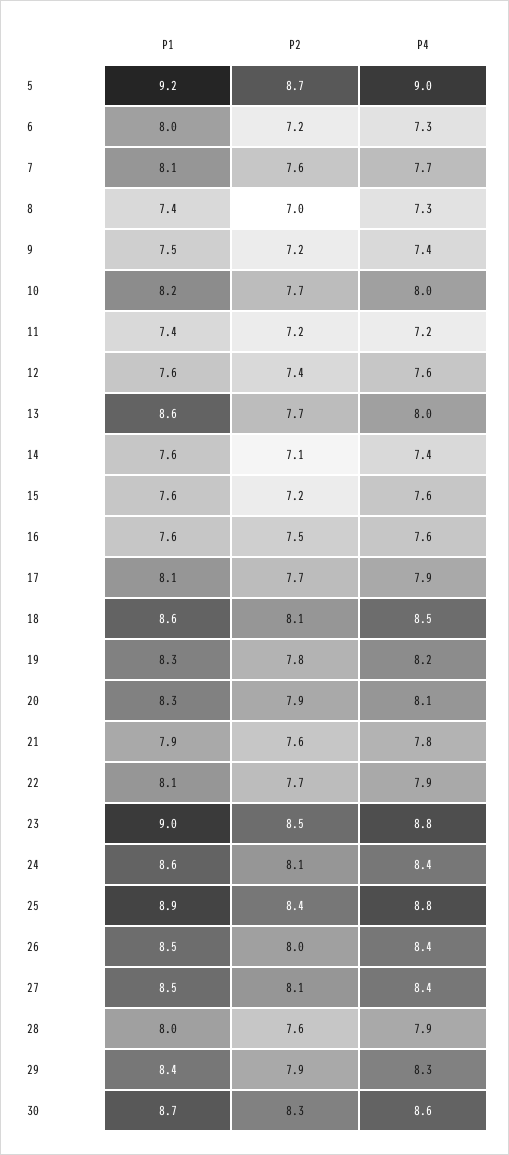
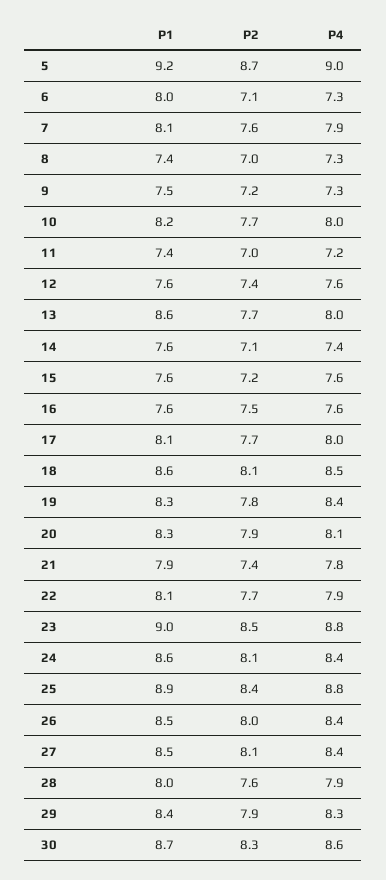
  {
    "P1": {
      "5": 9.2,
      "6": 8,
      "7": 8.1,
      "8": 7.4,
      "9": 7.5,
      "10": 8.2,
      "11": 7.4,
      "12": 7.6,
      "13": 8.6,
      "14": 7.6,
      "15": 7.6,
      "16": 7.6,
      "17": 8.1,
      "18": 8.6,
      "19": 8.3,
      "20": 8.3,
      "21": 7.9,
      "22": 8.1,
      "23": 9,
      "24": 8.6,
      "25": 8.9,
      "26": 8.5,
      "27": 8.5,
      "28": 8,
      "29": 8.4,
      "30": 8.7
    },
    "P2": {
      "5": 8.7,
-     "6": 7.2,
+     "6": 7.1,
      "7": 7.6,
      "8": 7,
      "9": 7.2,
      "10": 7.7,
-     "11": 7.2,
+     "11": 7,
      "12": 7.4,
      "13": 7.7,
      "14": 7.1,
      "15": 7.2,
      "16": 7.5,
      "17": 7.7,
      "18": 8.1,
      "19": 7.8,
      "20": 7.9,
-     "21": 7.6,
+     "21": 7.4,
      "22": 7.7,
      "23": 8.5,
      "24": 8.1,
      "25": 8.4,
      "26": 8,
      "27": 8.1,
      "28": 7.6,
      "29": 7.9,
      "30": 8.3
    },
    "P4": {
      "5": 9,
      "6": 7.3,
-     "7": 7.7,
+     "7": 7.9,
      "8": 7.3,
-     "9": 7.4,
+     "9": 7.3,
      "10": 8,
      "11": 7.2,
      "12": 7.6,
      "13": 8,
      "14": 7.4,
      "15": 7.6,
      "16": 7.6,
-     "17": 7.9,
+     "17": 8,
      "18": 8.5,
-     "19": 8.2,
+     "19": 8.4,
      "20": 8.1,
      "21": 7.8,
      "22": 7.9,
      "23": 8.8,
      "24": 8.4,
      "25": 8.8,
      "26": 8.4,
      "27": 8.4,
      "28": 7.9,
      "29": 8.3,
      "30": 8.6
    }
  }

